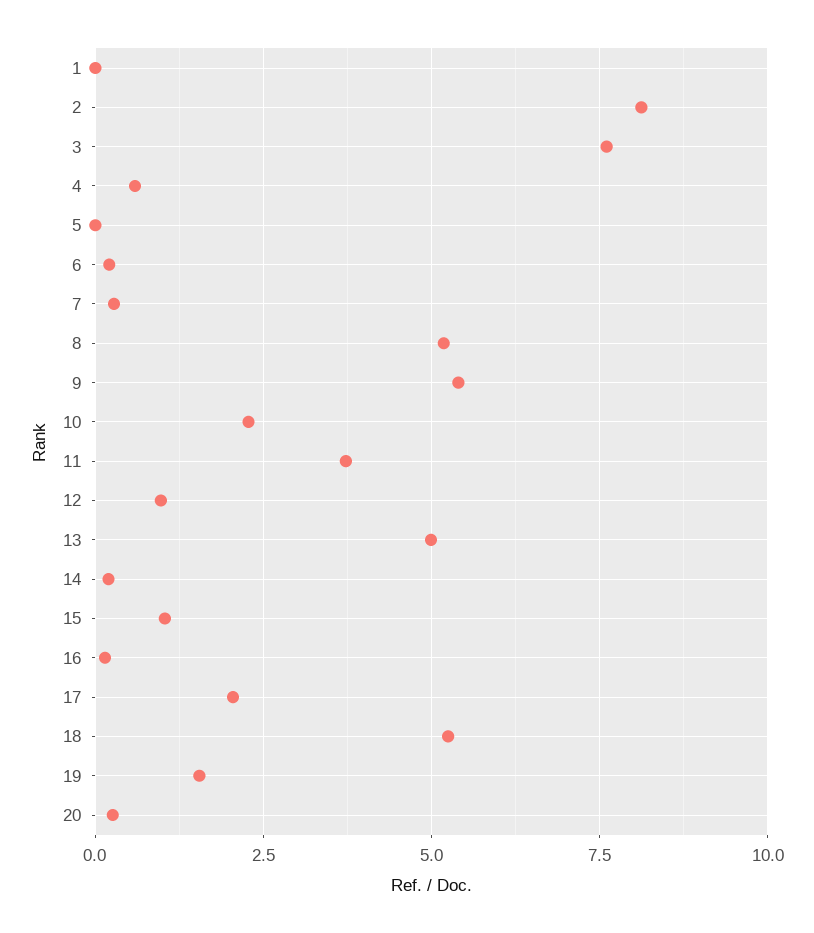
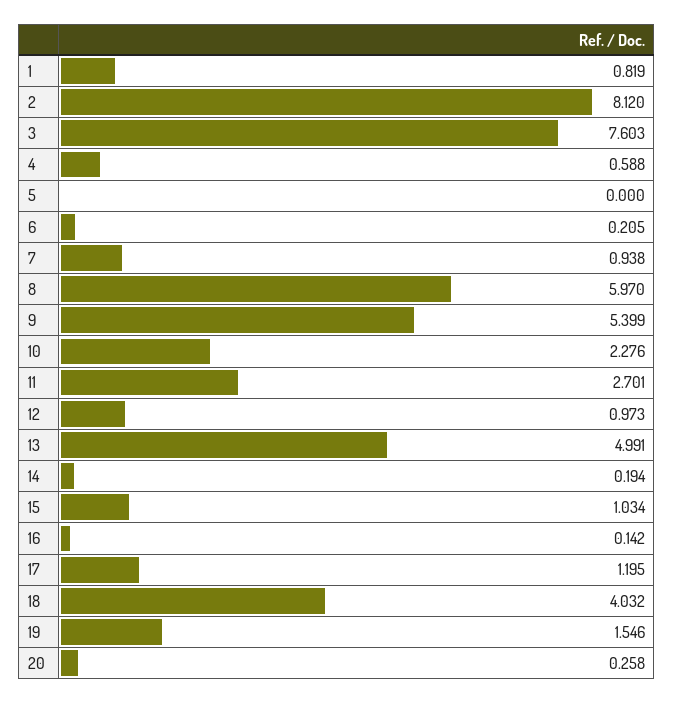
  {
-   "1": 0,
+   "1": 0.819,
    "2": 8.12,
    "3": 7.603,
    "4": 0.588,
    "5": 0,
    "6": 0.205,
-   "7": 0.25,
+   "7": 0.938,
-   "8": 5.25,
+   "8": 5.97,
    "9": 5.399,
    "10": 2.276,
-   "11": 3.75,
+   "11": 2.701,
    "12": 0.973,
    "13": 4.991,
    "14": 0.194,
    "15": 1.034,
    "16": 0.142,
-   "17": 2,
+   "17": 1.195,
-   "18": 5.25,
+   "18": 4.032,
    "19": 1.546,
    "20": 0.258
  }

